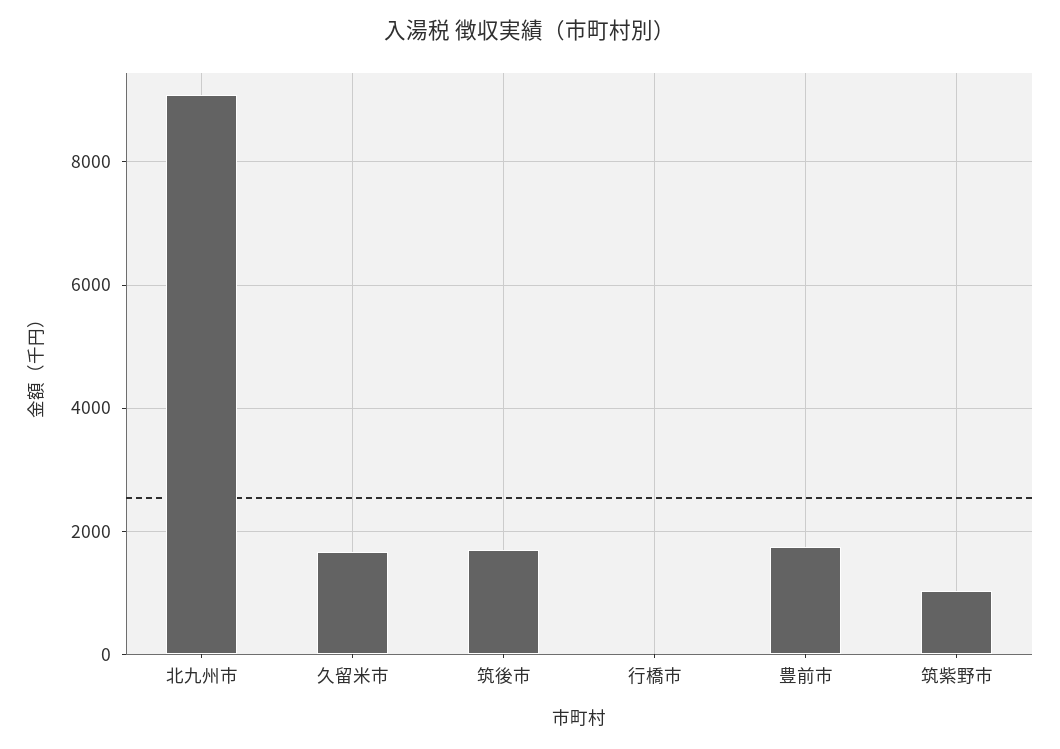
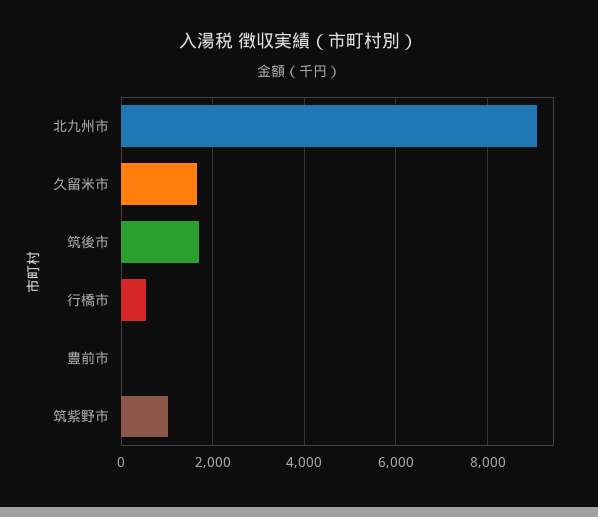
  {
    "北九州市": 9000,
    "久留米市": 1600,
    "筑後市": 1600,
-   "行橋市": 0,
+   "行橋市": 600,
-   "豊前市": 1800,
+   "豊前市": 0,
    "筑紫野市": 1000
  }

